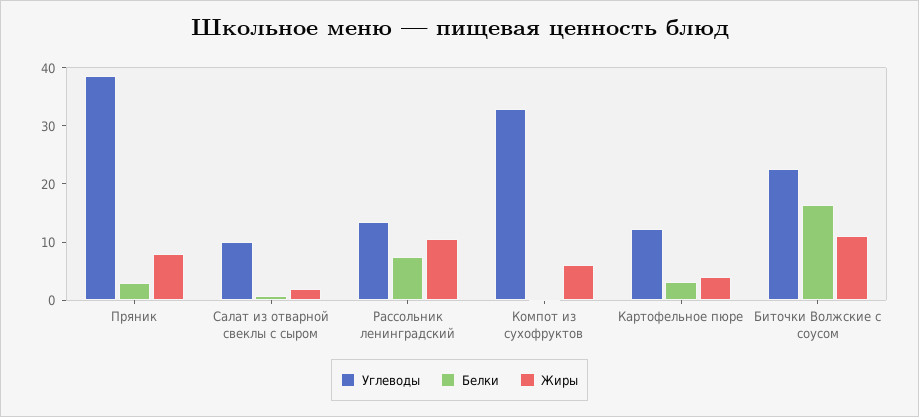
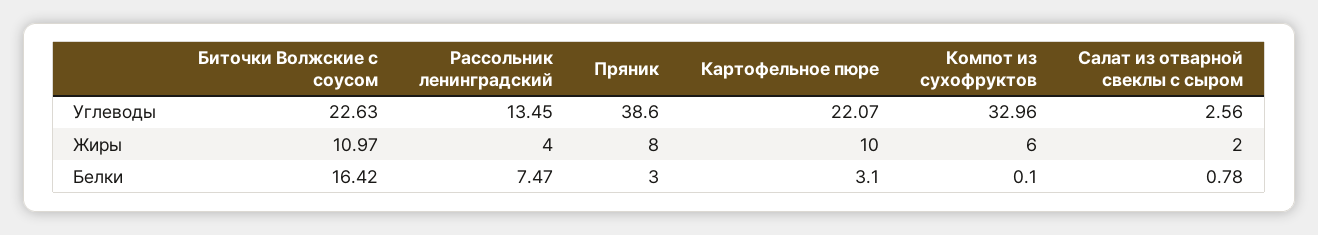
  {
    "Углеводы": {
      "Пряник": 38.6,
-     "Салат из отварной свеклы с сыром": 10,
+     "Салат из отварной свеклы с сыром": 2.56,
      "Рассольник ленинградский": 13.45,
      "Компот из сухофруктов": 32.96,
-     "Картофельное пюре": 12,
+     "Картофельное пюре": 22.07,
      "Биточки Волжские с соусом": 22.63
    },
    "Белки": {
      "Пряник": 3,
      "Салат из отварной свеклы с сыром": 0.78,
      "Рассольник ленинградский": 7.47,
      "Компот из сухофруктов": 0.1,
      "Картофельное пюре": 3.1,
      "Биточки Волжские с соусом": 16.42
    },
    "Жиры": {
      "Пряник": 8,
      "Салат из отварной свеклы с сыром": 2,
-     "Рассольник ленинградский": 10,
+     "Рассольник ленинградский": 4,
      "Компот из сухофруктов": 6,
-     "Картофельное пюре": 4,
+     "Картофельное пюре": 10,
      "Биточки Волжские с соусом": 10.97
    }
  }

